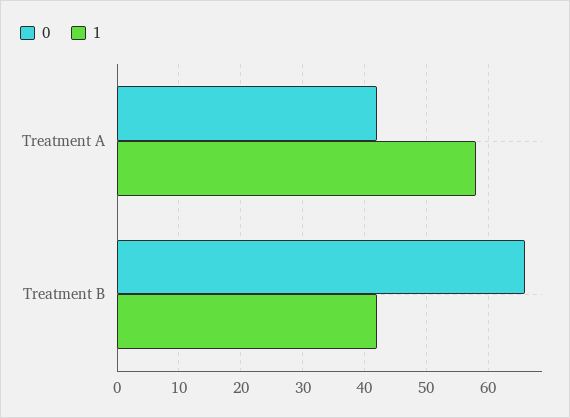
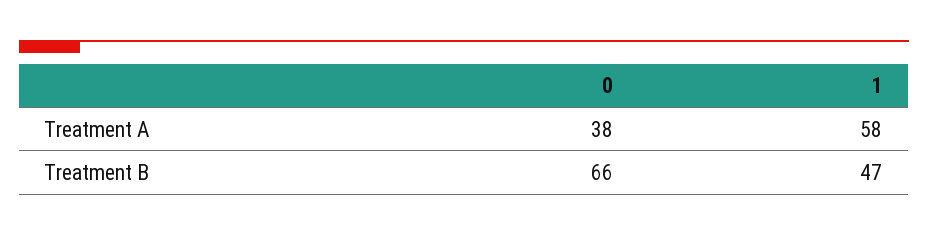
  {
    "0": {
-     "Treatment A": 42,
+     "Treatment A": 38,
      "Treatment B": 66
    },
    "1": {
      "Treatment A": 58,
-     "Treatment B": 42
+     "Treatment B": 47
    }
  }

